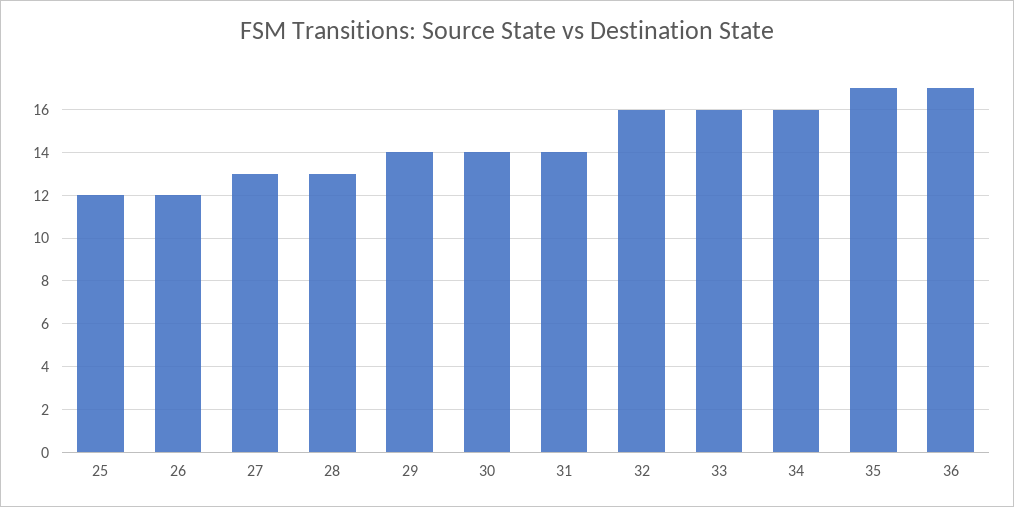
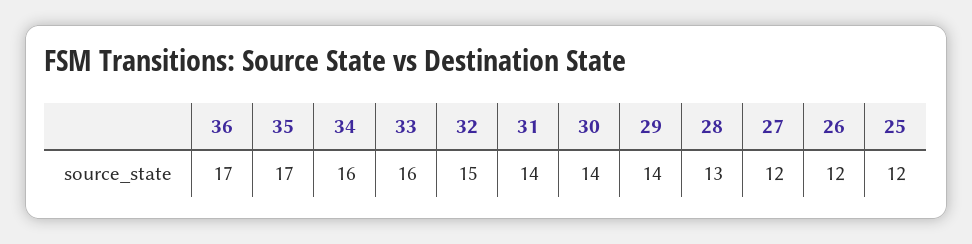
  {
    "25": 12,
    "26": 12,
-   "27": 13,
+   "27": 12,
    "28": 13,
    "29": 14,
    "30": 14,
    "31": 14,
-   "32": 16,
+   "32": 15,
    "33": 16,
    "34": 16,
    "35": 17,
    "36": 17
  }

